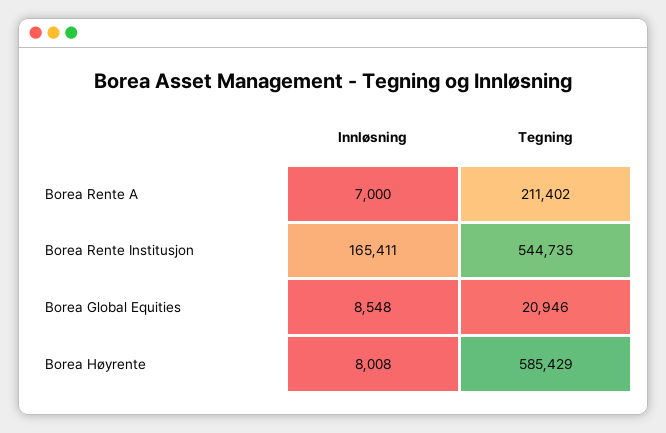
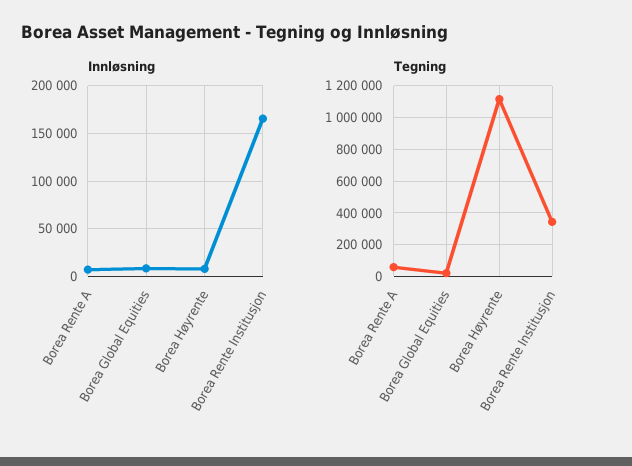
  {
    "Innløsning": {
      "Borea Rente A": 7000,
      "Borea Rente Institusjon": 165411,
      "Borea Global Equities": 8548,
      "Borea Høyrente": 8008
    },
    "Tegning": {
-     "Borea Rente A": 211402,
+     "Borea Rente A": 50000,
-     "Borea Rente Institusjon": 544735,
+     "Borea Rente Institusjon": 350000,
      "Borea Global Equities": 20946,
-     "Borea Høyrente": 585429
+     "Borea Høyrente": 1100000
    }
  }

